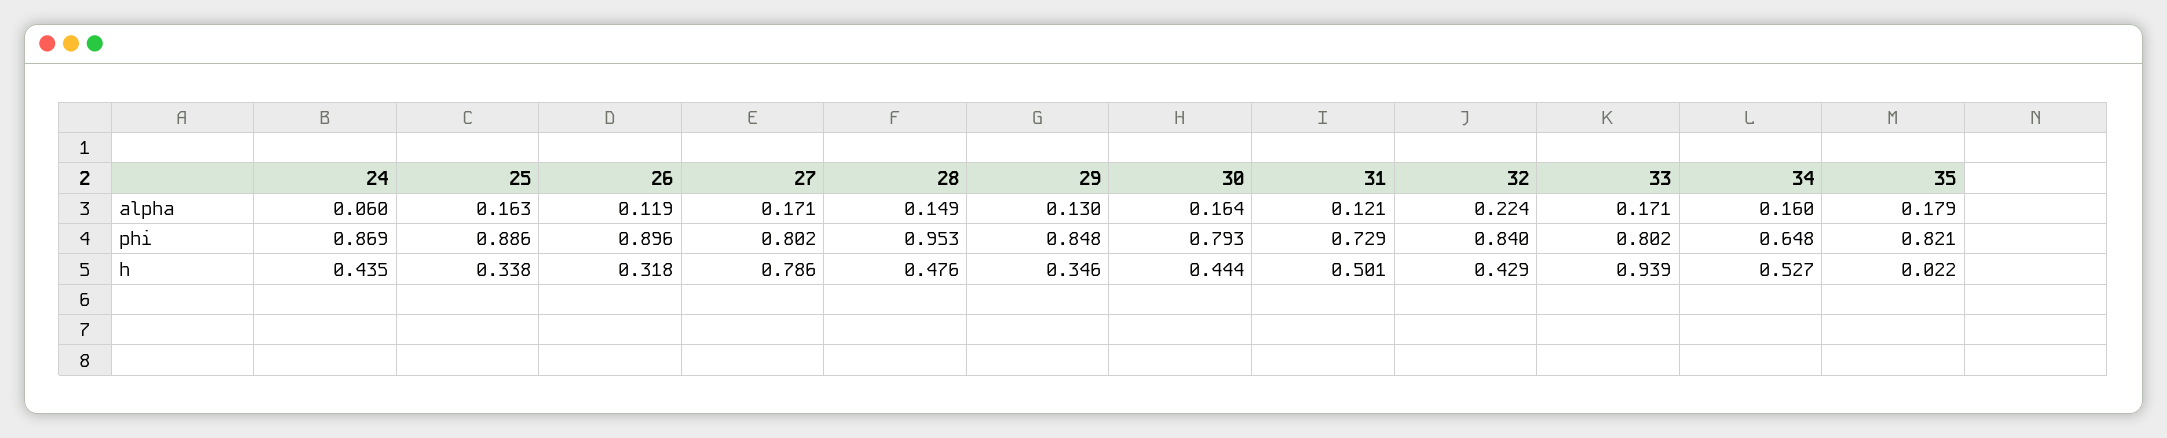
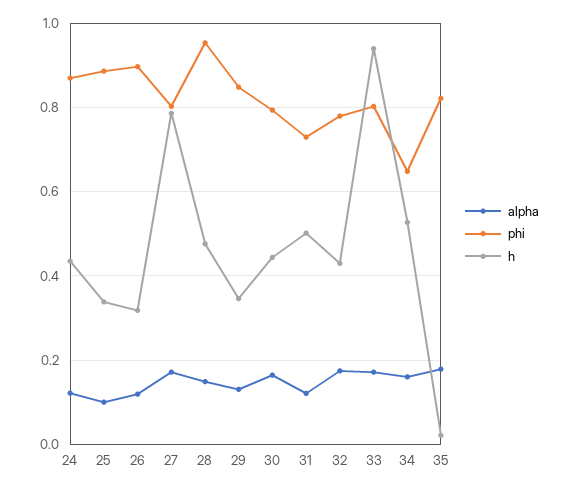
  {
    "alpha": {
-     "24": 0.06,
+     "24": 0.12,
-     "25": 0.163,
+     "25": 0.1,
      "26": 0.119,
      "27": 0.171,
      "28": 0.149,
      "29": 0.13,
      "30": 0.164,
      "31": 0.121,
-     "32": 0.224,
+     "32": 0.18,
      "33": 0.171,
      "34": 0.16,
      "35": 0.179
    },
    "phi": {
      "24": 0.869,
      "25": 0.886,
      "26": 0.896,
      "27": 0.802,
      "28": 0.953,
      "29": 0.848,
      "30": 0.793,
      "31": 0.729,
-     "32": 0.84,
+     "32": 0.78,
      "33": 0.802,
      "34": 0.648,
      "35": 0.821
    },
    "h": {
      "24": 0.435,
      "25": 0.338,
      "26": 0.318,
      "27": 0.786,
      "28": 0.476,
      "29": 0.346,
      "30": 0.444,
      "31": 0.501,
      "32": 0.429,
      "33": 0.939,
      "34": 0.527,
      "35": 0.022
    }
  }

